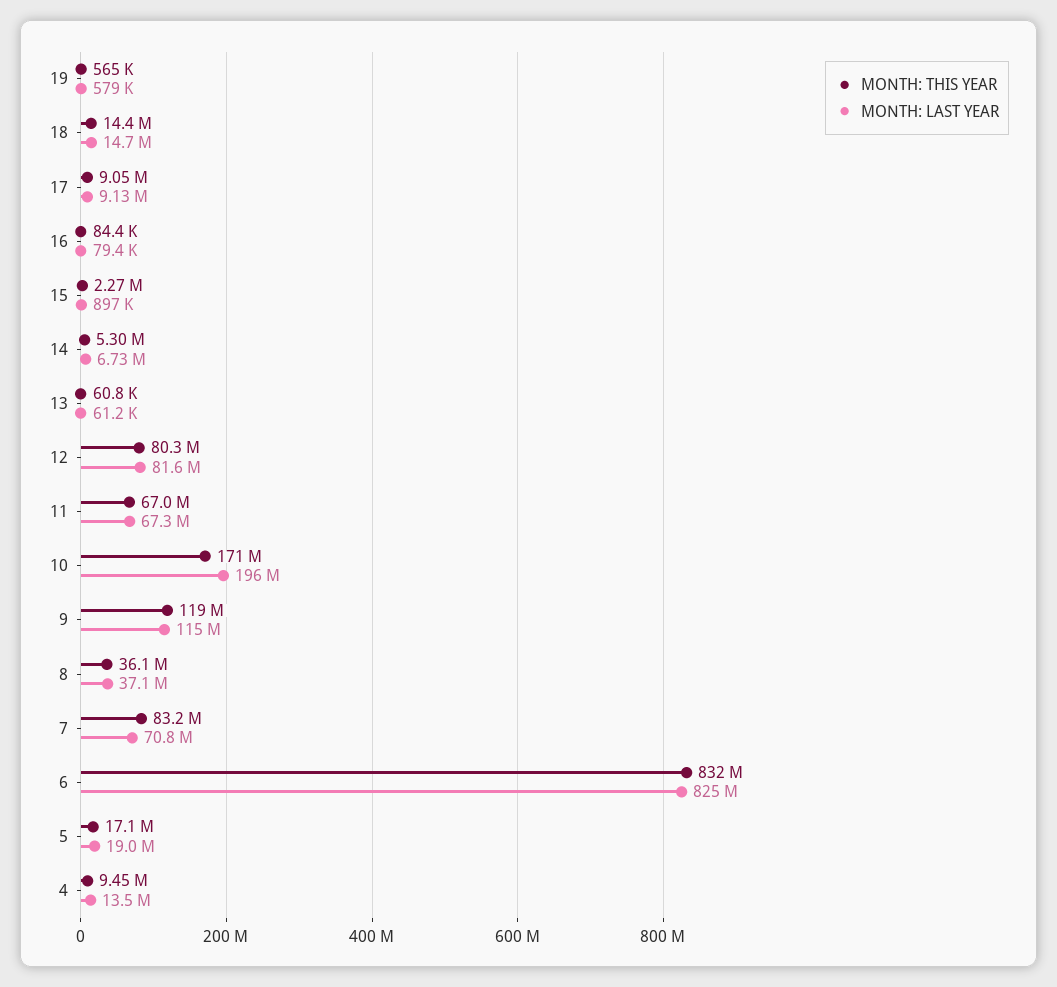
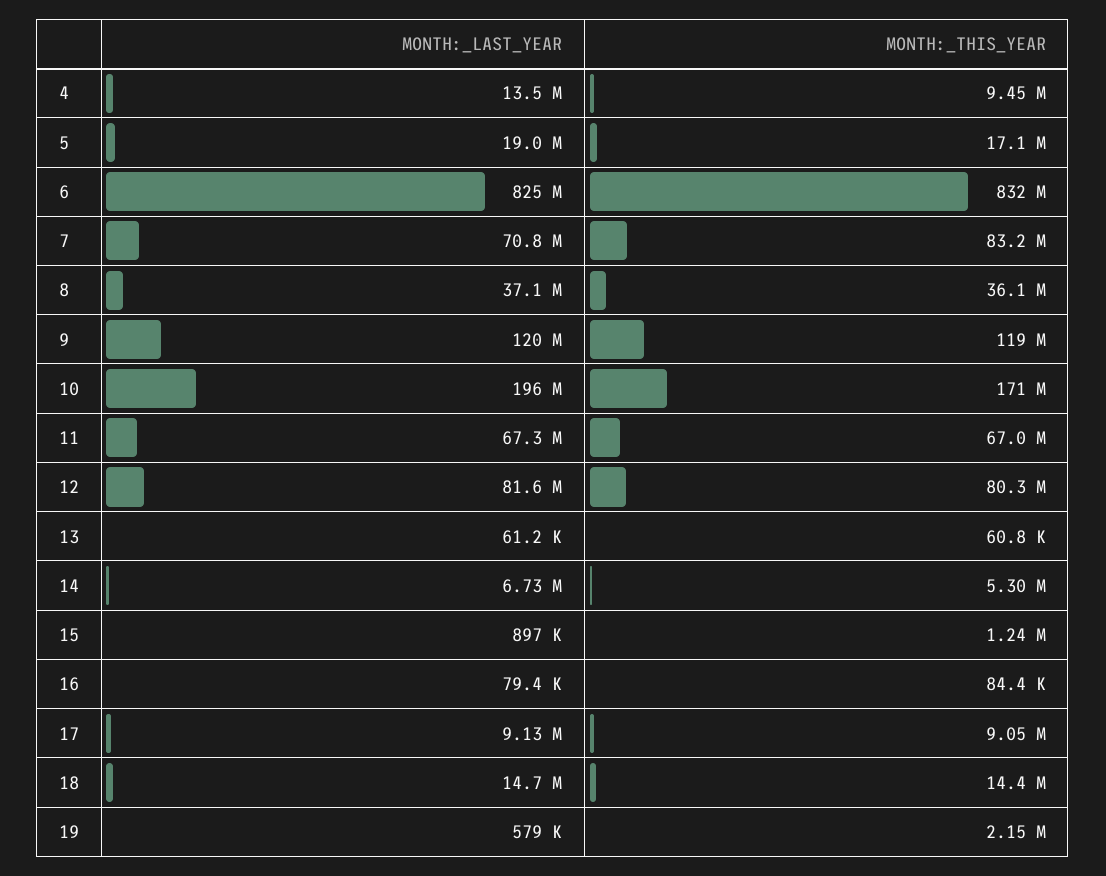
  {
    "MONTH: THIS YEAR": {
-     "19": 565000,
+     "19": 2150000,
      "18": 14400000,
      "17": 9050000,
      "16": 84400,
-     "15": 2270000,
+     "15": 1240000,
      "14": 5300000,
      "13": 60800,
      "12": 80300000,
      "11": 67000000,
      "10": 171000000,
      "9": 119000000,
      "8": 36100000,
      "7": 83200000,
      "6": 832000000,
      "5": 17100000,
      "4": 9450000
    },
    "MONTH: LAST YEAR": {
      "19": 579000,
      "18": 14700000,
      "17": 9130000,
      "16": 79400,
      "15": 897000,
      "14": 6730000,
      "13": 61200,
      "12": 81600000,
      "11": 67300000,
      "10": 196000000,
-     "9": 115000000,
+     "9": 120000000,
      "8": 37100000,
      "7": 70800000,
      "6": 825000000,
      "5": 19000000,
      "4": 13500000
    }
  }

